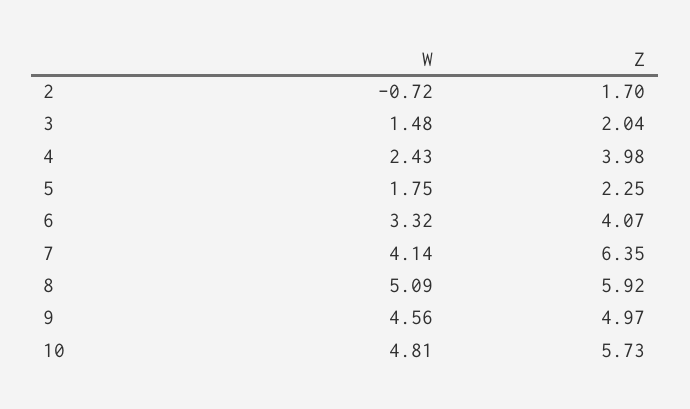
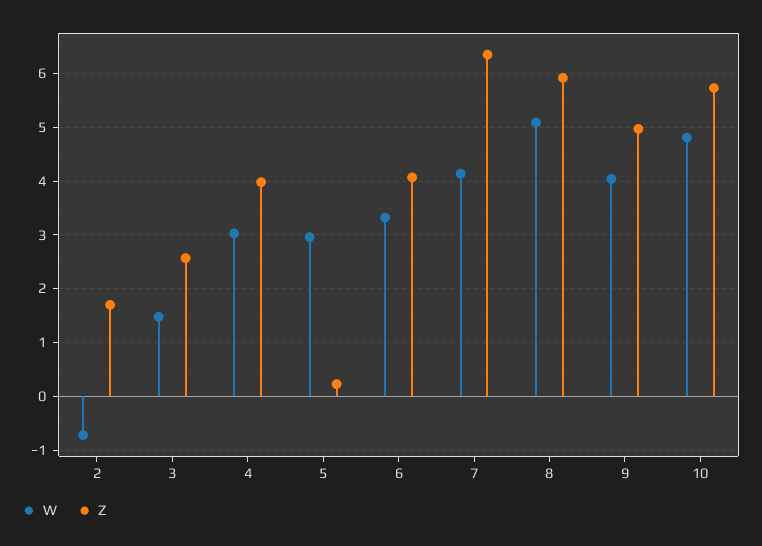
  {
    "W": {
      "2": -0.72,
      "3": 1.48,
-     "4": 2.43,
+     "4": 3,
-     "5": 1.75,
+     "5": 3,
      "6": 3.32,
      "7": 4.14,
      "8": 5.09,
-     "9": 4.56,
+     "9": 4,
      "10": 4.81
    },
    "Z": {
      "2": 1.7,
-     "3": 2.04,
+     "3": 2.6,
      "4": 3.98,
-     "5": 2.25,
+     "5": 0.2,
      "6": 4.07,
      "7": 6.35,
      "8": 5.92,
      "9": 4.97,
      "10": 5.73
    }
  }

